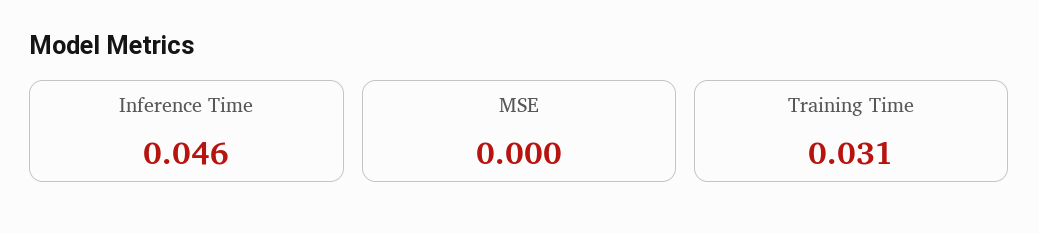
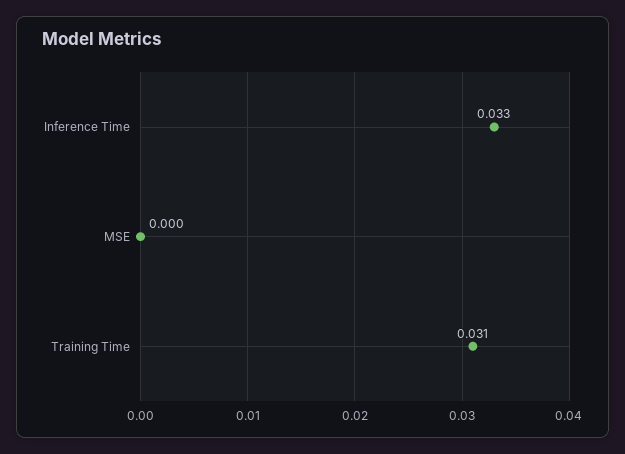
  {
-   "Inference Time": 0.046,
+   "Inference Time": 0.033,
    "MSE": 0,
    "Training Time": 0.031
  }

